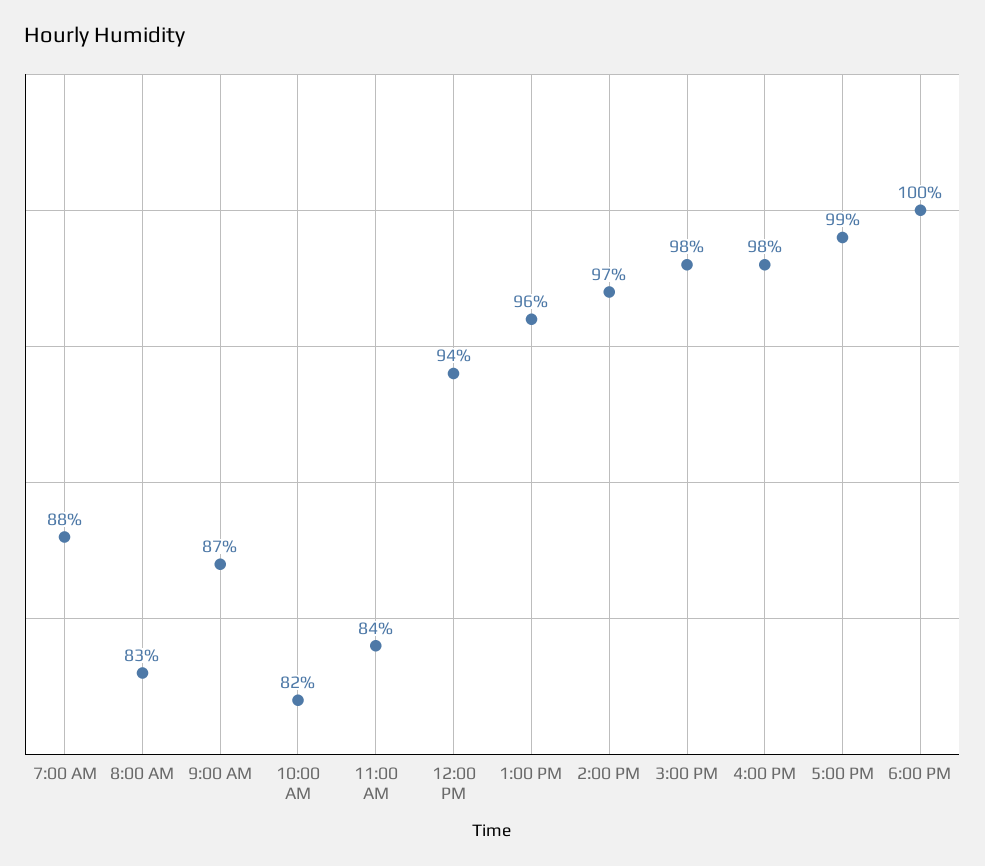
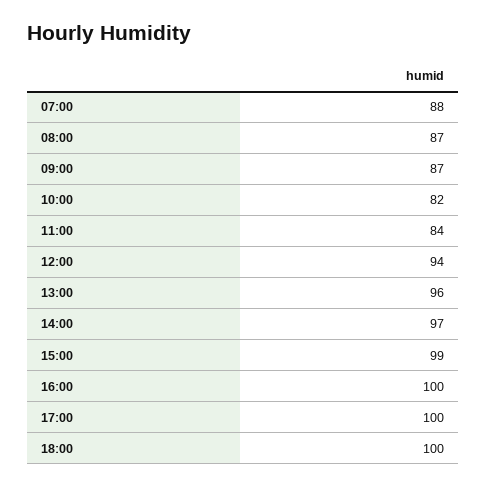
  {
    "7:00 AM": 88,
-   "8:00 AM": 83,
+   "8:00 AM": 87,
    "9:00 AM": 87,
    "10:00 AM": 82,
    "11:00 AM": 84,
    "12:00 PM": 94,
    "1:00 PM": 96,
    "2:00 PM": 97,
-   "3:00 PM": 98,
+   "3:00 PM": 99,
-   "4:00 PM": 98,
+   "4:00 PM": 100,
-   "5:00 PM": 99,
+   "5:00 PM": 100,
    "6:00 PM": 100
  }

